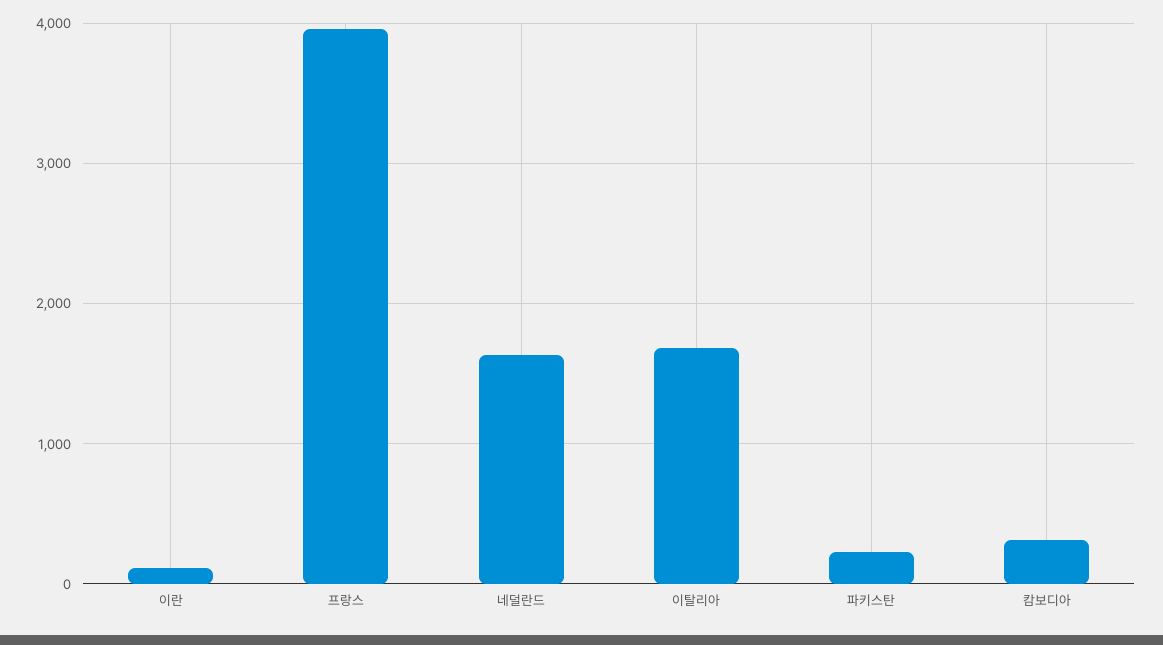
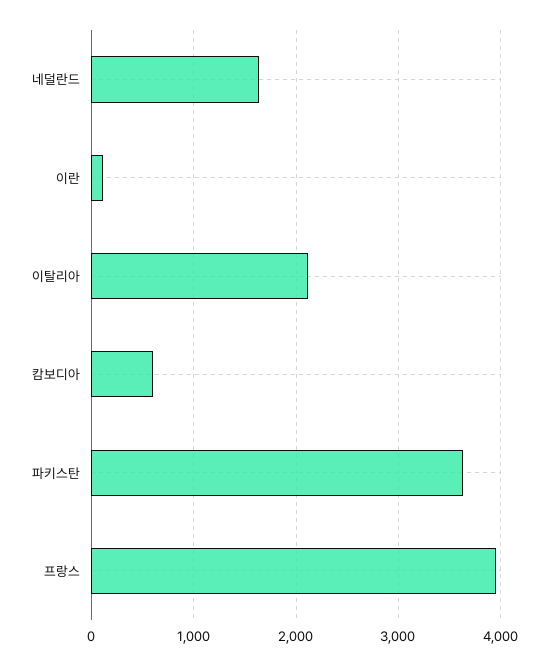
  {
    "이란": 100,
    "프랑스": 4000,
    "네덜란드": 1600,
-   "이탈리아": 1700,
+   "이탈리아": 2100,
-   "파키스탄": 200,
+   "파키스탄": 3600,
-   "캄보디아": 300
+   "캄보디아": 600
  }

